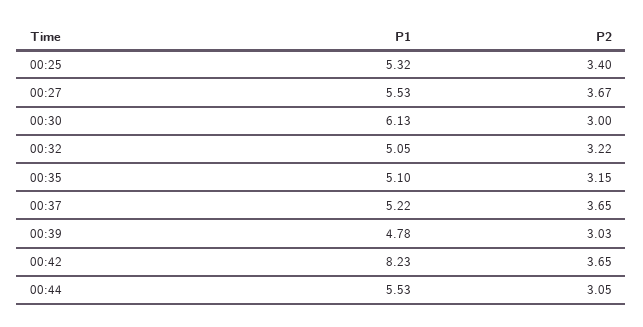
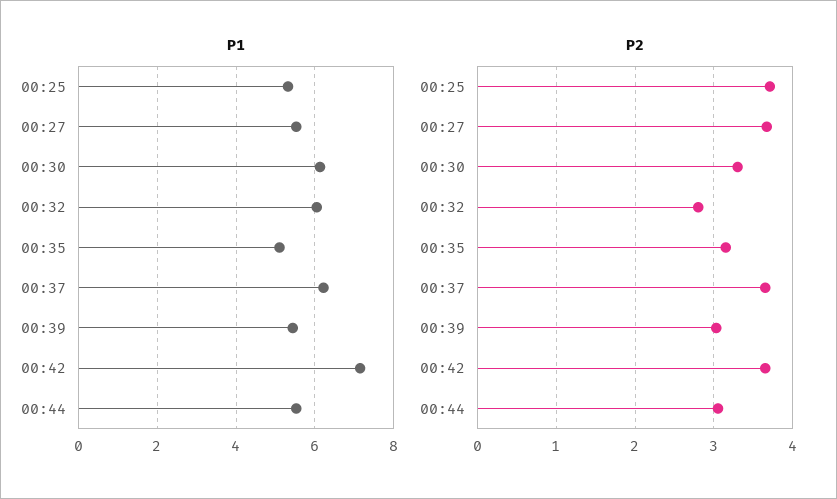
  {
    "P1": {
      "00:25": 5.32,
      "00:27": 5.53,
      "00:30": 6.13,
-     "00:32": 5.05,
+     "00:32": 6,
      "00:35": 5.1,
-     "00:37": 5.22,
+     "00:37": 6.2,
-     "00:39": 4.78,
+     "00:39": 5.4,
-     "00:42": 8.23,
+     "00:42": 7.2,
      "00:44": 5.53
    },
    "P2": {
-     "00:25": 3.4,
+     "00:25": 3.7,
      "00:27": 3.67,
-     "00:30": 3,
+     "00:30": 3.3,
-     "00:32": 3.22,
+     "00:32": 2.8,
      "00:35": 3.15,
      "00:37": 3.65,
      "00:39": 3.03,
      "00:42": 3.65,
      "00:44": 3.05
    }
  }

